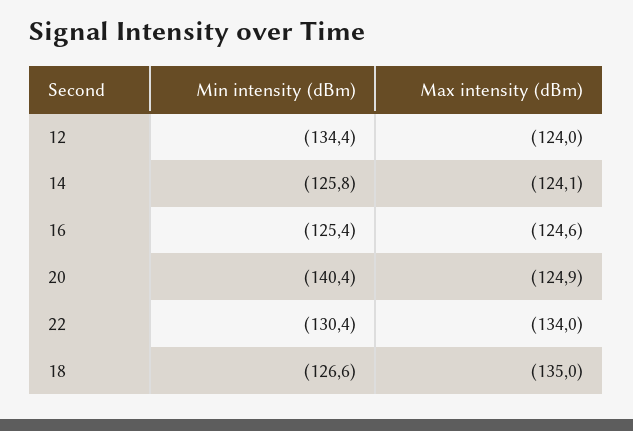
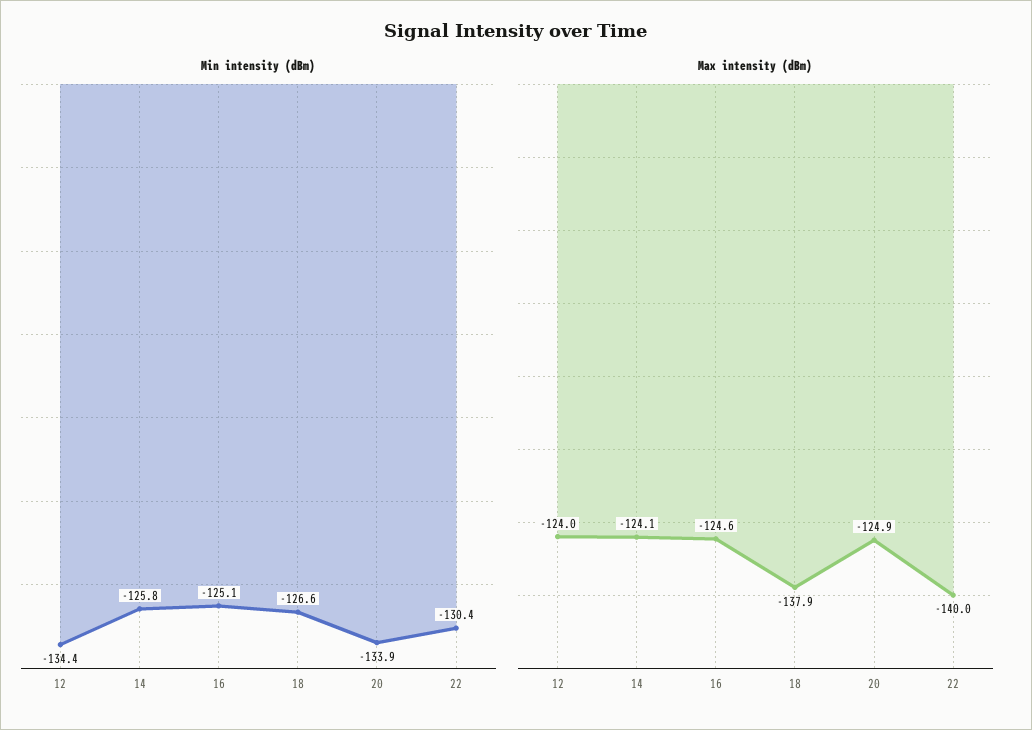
  {
    "Min intensity (dBm)": {
      "12": -134.4,
      "14": -125.8,
-     "16": -125.4,
+     "16": -125.1,
-     "20": -140.4,
+     "20": -133.9,
      "22": -130.4,
      "18": -126.6
    },
    "Max intensity (dBm)": {
      "12": -124,
      "14": -124.1,
      "16": -124.6,
      "20": -124.9,
-     "22": -134,
+     "22": -140,
-     "18": -135
+     "18": -137.9
    }
  }

